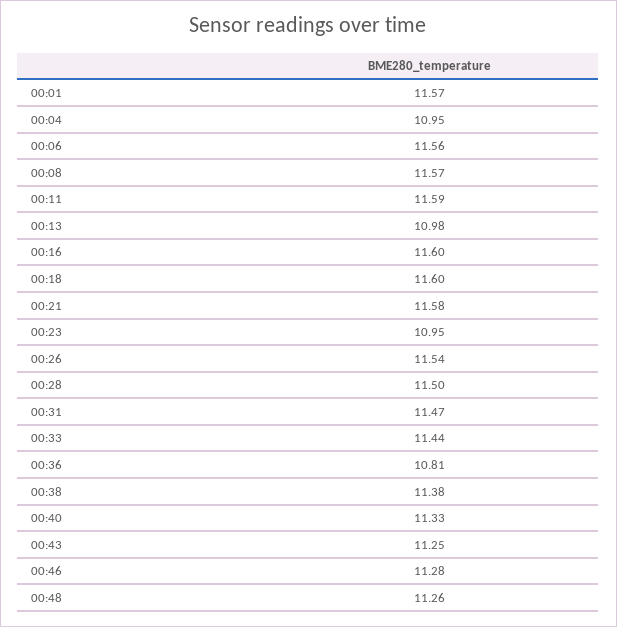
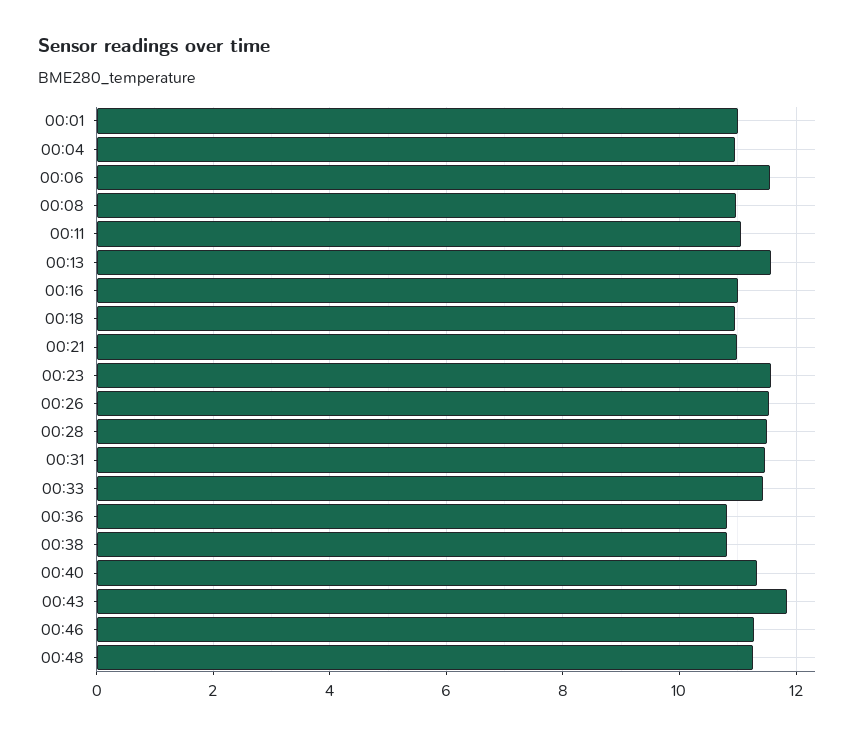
  {
-   "00:01": 11.57,
+   "00:01": 11,
    "00:04": 10.95,
    "00:06": 11.56,
-   "00:08": 11.57,
+   "00:08": 11,
-   "00:11": 11.59,
+   "00:11": 11,
-   "00:13": 10.98,
+   "00:13": 11.6,
-   "00:16": 11.6,
+   "00:16": 11,
-   "00:18": 11.6,
+   "00:18": 11,
-   "00:21": 11.58,
+   "00:21": 11,
-   "00:23": 10.95,
+   "00:23": 11.6,
    "00:26": 11.54,
    "00:28": 11.5,
    "00:31": 11.47,
    "00:33": 11.44,
    "00:36": 10.81,
-   "00:38": 11.38,
+   "00:38": 10.8,
    "00:40": 11.33,
-   "00:43": 11.25,
+   "00:43": 11.8,
    "00:46": 11.28,
    "00:48": 11.26
  }

